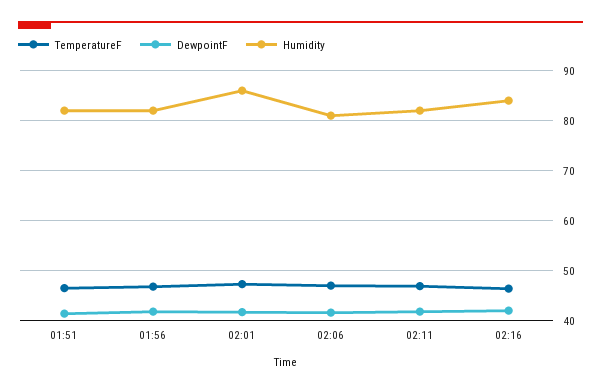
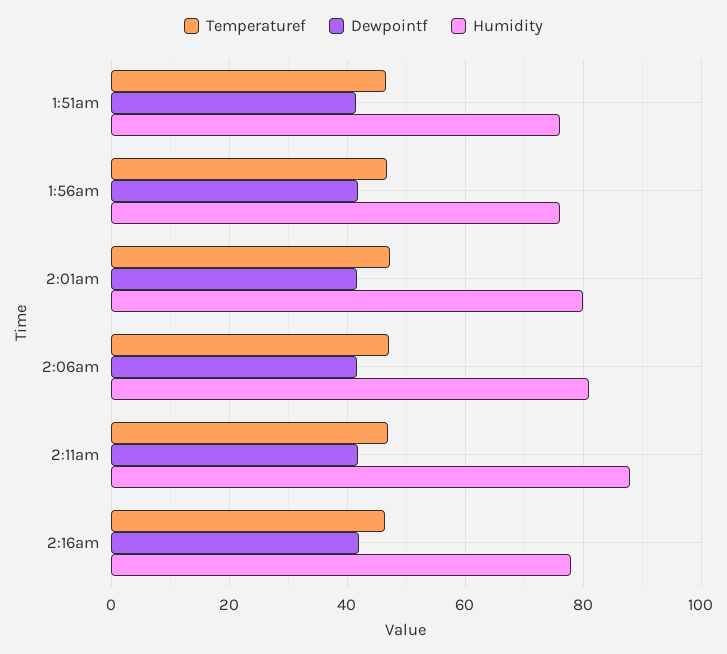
  {
    "TemperatureF": {
      "01:51": 46,
      "01:56": 46,
      "02:01": 48,
      "02:06": 48,
      "02:11": 46,
      "02:16": 46
    },
    "DewpointF": {
      "01:51": 42,
      "01:56": 42,
      "02:01": 42,
      "02:06": 42,
      "02:11": 42,
      "02:16": 42
    },
    "Humidity": {
-     "01:51": 82,
+     "01:51": 76,
-     "01:56": 82,
+     "01:56": 76,
-     "02:01": 86,
+     "02:01": 80,
      "02:06": 82,
-     "02:11": 82,
+     "02:11": 88,
-     "02:16": 84
+     "02:16": 78
    }
  }

